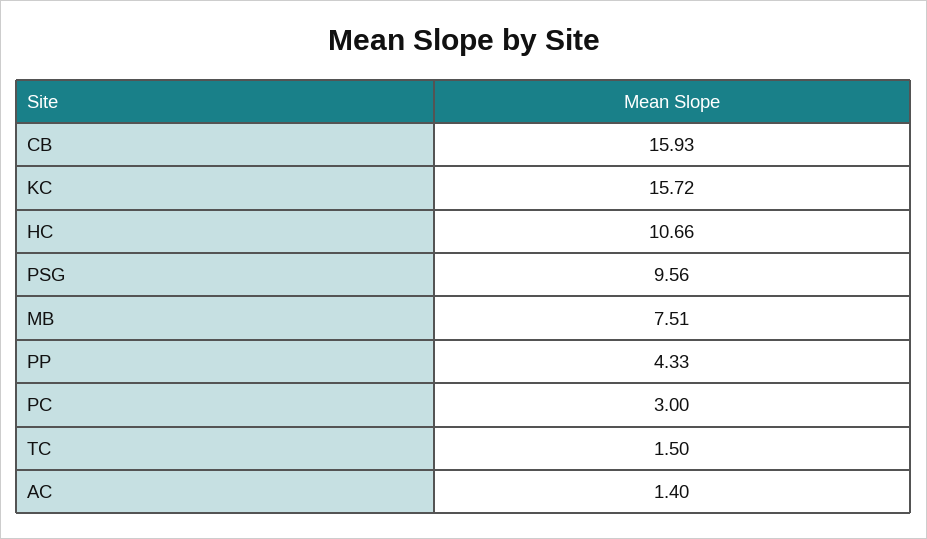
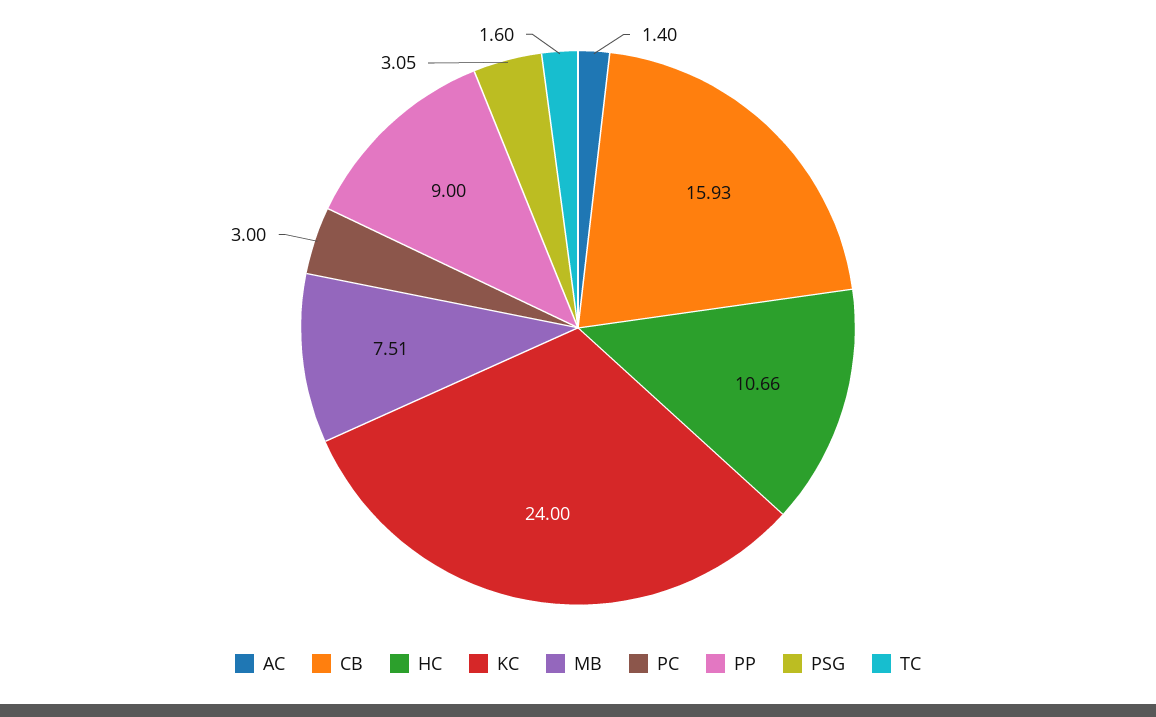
  {
    "CB": 15.93,
-   "KC": 15.72,
+   "KC": 24,
    "HC": 10.66,
-   "PSG": 9.56,
+   "PSG": 3.05,
    "MB": 7.51,
-   "PP": 4.33,
+   "PP": 9,
    "PC": 3,
-   "TC": 1.5,
+   "TC": 1.6,
    "AC": 1.4
  }

